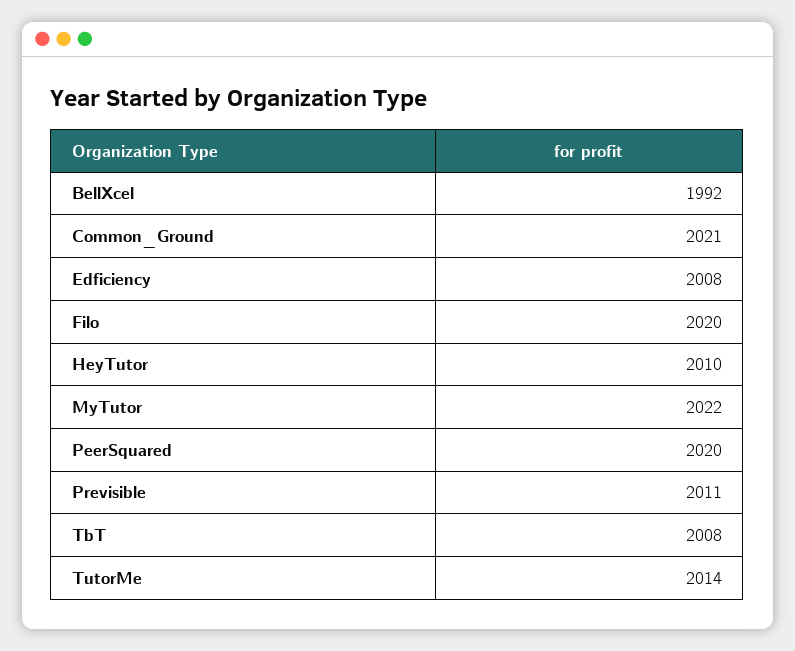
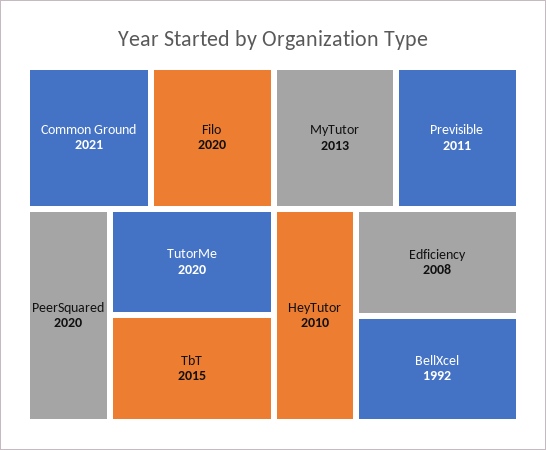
  {
    "BellXcel": 1992,
    "Common_Ground": 2021,
    "Edficiency": 2008,
    "Filo": 2020,
    "HeyTutor": 2010,
-   "MyTutor": 2022,
+   "MyTutor": 2013,
    "PeerSquared": 2020,
    "Previsible": 2011,
-   "TbT": 2008,
+   "TbT": 2015,
-   "TutorMe": 2014
+   "TutorMe": 2020
  }

